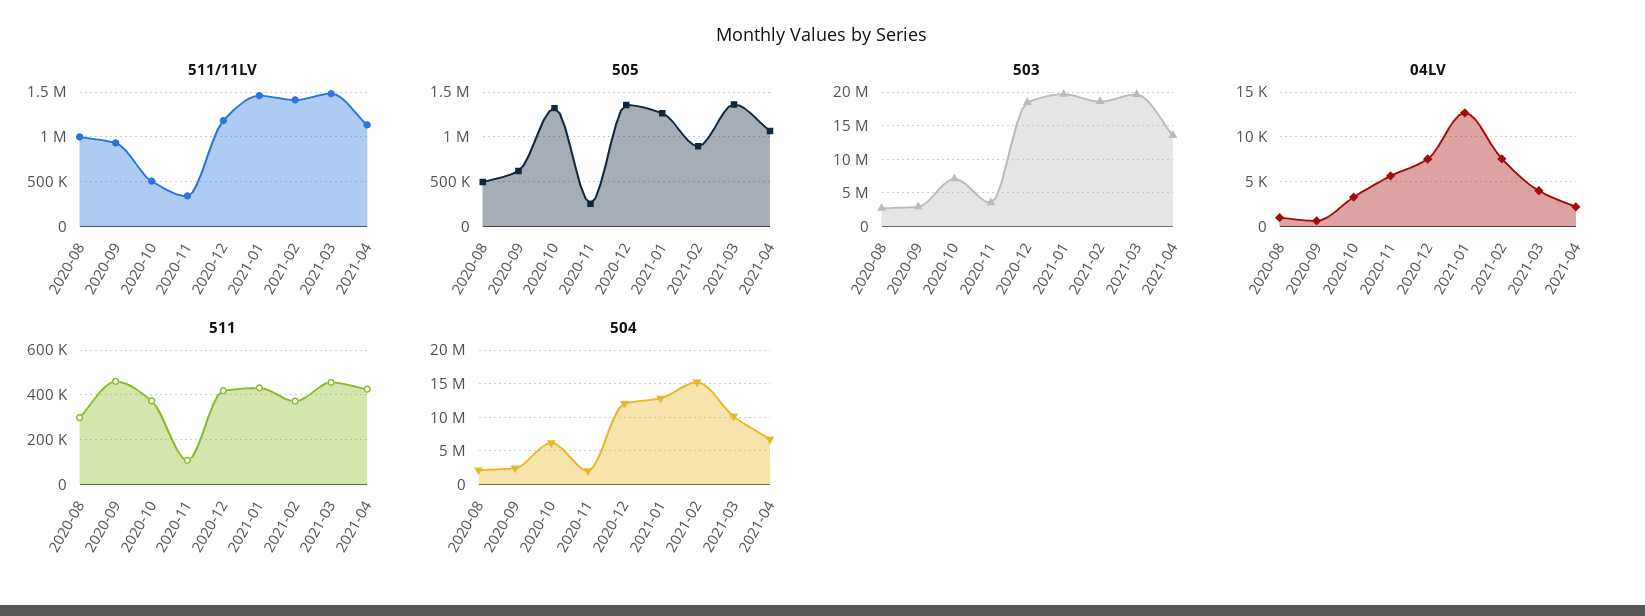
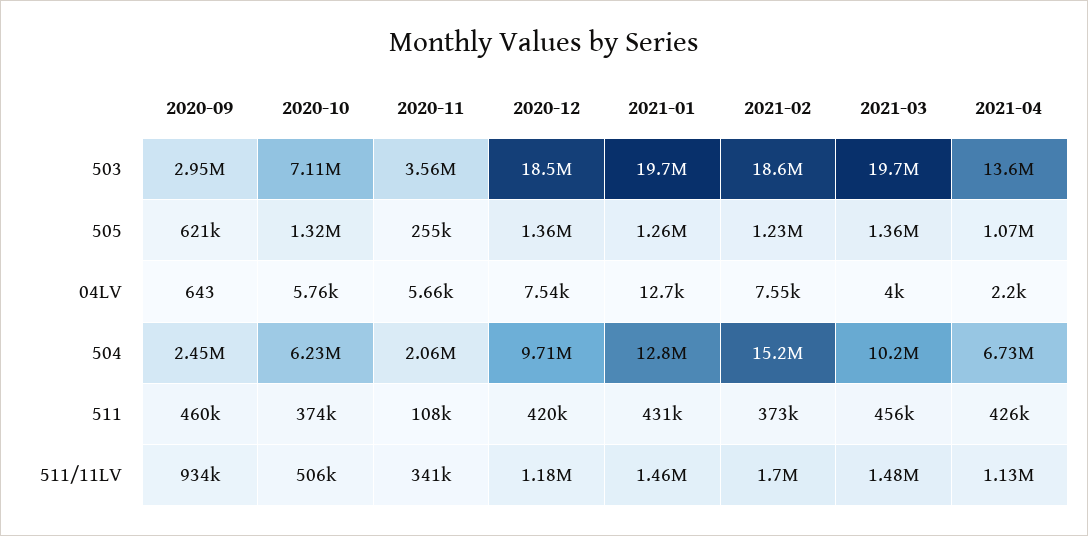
  {
    "511/11LV": {
-     "2020-08": 1000000,
      "2020-09": 934000,
      "2020-10": 506000,
      "2020-11": 341000,
      "2020-12": 1180000,
      "2021-01": 1460000,
-     "2021-02": 1400000,
+     "2021-02": 1700000,
      "2021-03": 1480000,
      "2021-04": 1130000
    },
    "505": {
-     "2020-08": 500000,
      "2020-09": 621000,
      "2020-10": 1320000,
      "2020-11": 255000,
      "2020-12": 1360000,
      "2021-01": 1260000,
-     "2021-02": 900000,
+     "2021-02": 1230000,
      "2021-03": 1360000,
      "2021-04": 1070000
    },
    "503": {
-     "2020-08": 3000000,
      "2020-09": 2950000,
      "2020-10": 7110000,
      "2020-11": 3560000,
      "2020-12": 18500000,
      "2021-01": 19700000,
      "2021-02": 18600000,
      "2021-03": 19700000,
      "2021-04": 13600000
    },
    "04LV": {
-     "2020-08": 1000,
      "2020-09": 643,
-     "2020-10": 3000,
+     "2020-10": 5760,
      "2020-11": 5660,
      "2020-12": 7540,
      "2021-01": 12700,
      "2021-02": 7550,
      "2021-03": 4000,
      "2021-04": 2200
    },
    "511": {
-     "2020-08": 300000,
      "2020-09": 460000,
      "2020-10": 374000,
      "2020-11": 108000,
      "2020-12": 420000,
      "2021-01": 431000,
      "2021-02": 373000,
      "2021-03": 456000,
      "2021-04": 426000
    },
    "504": {
-     "2020-08": 2000000,
      "2020-09": 2450000,
      "2020-10": 6230000,
      "2020-11": 2060000,
-     "2020-12": 12000000,
+     "2020-12": 9710000,
      "2021-01": 12800000,
      "2021-02": 15200000,
      "2021-03": 10200000,
      "2021-04": 6730000
    }
  }

